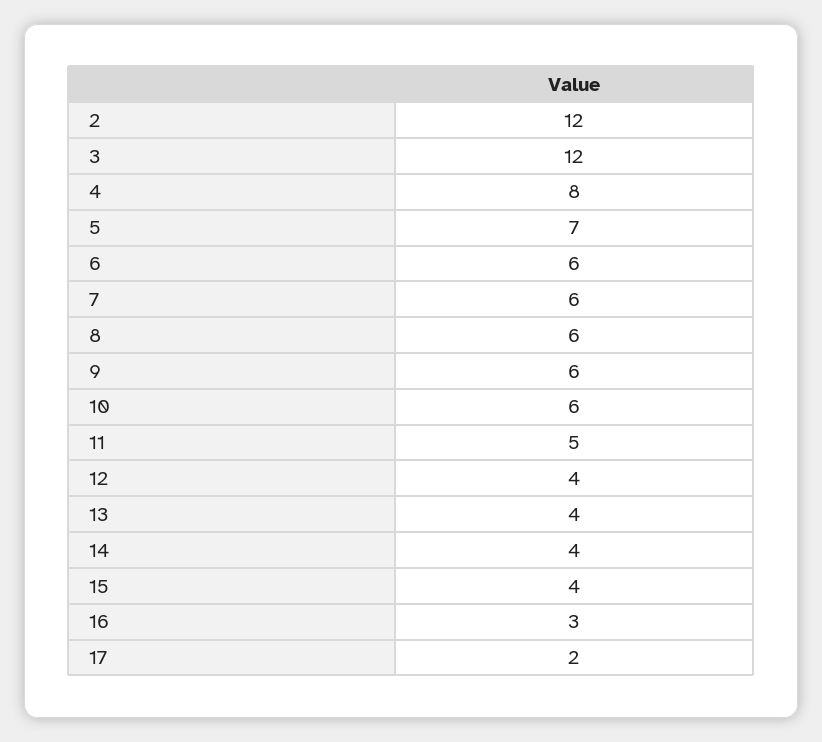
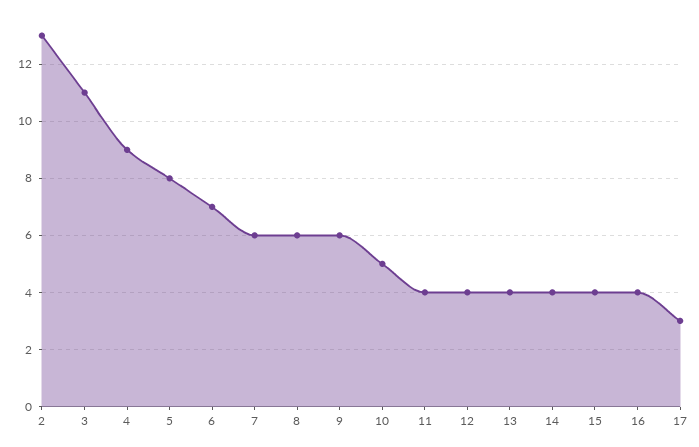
  {
-   "2": 12,
+   "2": 13,
-   "3": 12,
+   "3": 11,
-   "4": 8,
+   "4": 9,
-   "5": 7,
+   "5": 8,
-   "6": 6,
+   "6": 7,
    "7": 6,
    "8": 6,
    "9": 6,
-   "10": 6,
+   "10": 5,
-   "11": 5,
+   "11": 4,
    "12": 4,
    "13": 4,
    "14": 4,
    "15": 4,
-   "16": 3,
+   "16": 4,
-   "17": 2
+   "17": 3
  }

